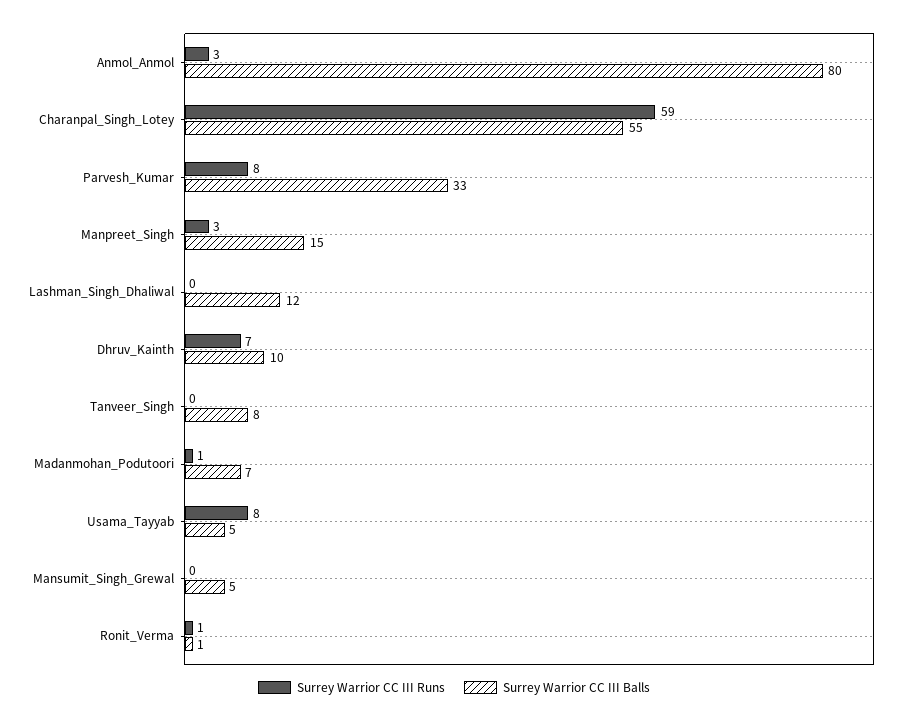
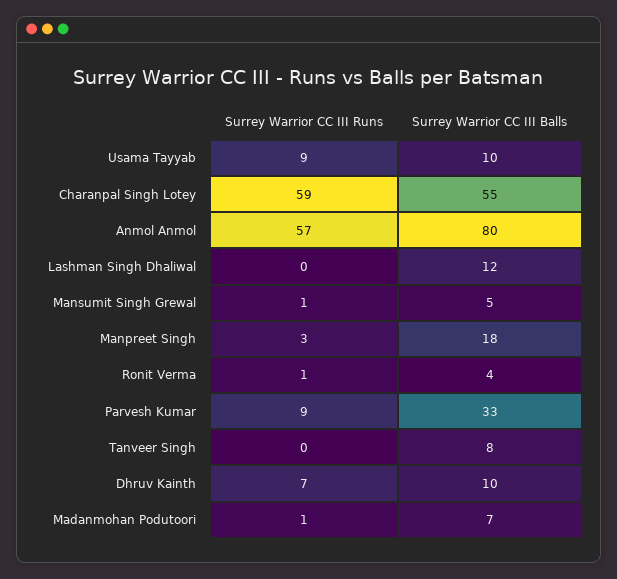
  {
    "Surrey Warrior CC III Runs": {
-     "Anmol_Anmol": 3,
+     "Anmol_Anmol": 57,
      "Charanpal_Singh_Lotey": 59,
-     "Parvesh_Kumar": 8,
+     "Parvesh_Kumar": 9,
      "Manpreet_Singh": 3,
      "Lashman_Singh_Dhaliwal": 0,
      "Dhruv_Kainth": 7,
      "Tanveer_Singh": 0,
      "Madanmohan_Podutoori": 1,
-     "Usama_Tayyab": 8,
+     "Usama_Tayyab": 9,
-     "Mansumit_Singh_Grewal": 0,
+     "Mansumit_Singh_Grewal": 1,
      "Ronit_Verma": 1
    },
    "Surrey Warrior CC III Balls": {
      "Anmol_Anmol": 80,
      "Charanpal_Singh_Lotey": 55,
      "Parvesh_Kumar": 33,
-     "Manpreet_Singh": 15,
+     "Manpreet_Singh": 18,
      "Lashman_Singh_Dhaliwal": 12,
      "Dhruv_Kainth": 10,
      "Tanveer_Singh": 8,
      "Madanmohan_Podutoori": 7,
-     "Usama_Tayyab": 5,
+     "Usama_Tayyab": 10,
      "Mansumit_Singh_Grewal": 5,
-     "Ronit_Verma": 1
+     "Ronit_Verma": 4
    }
  }

